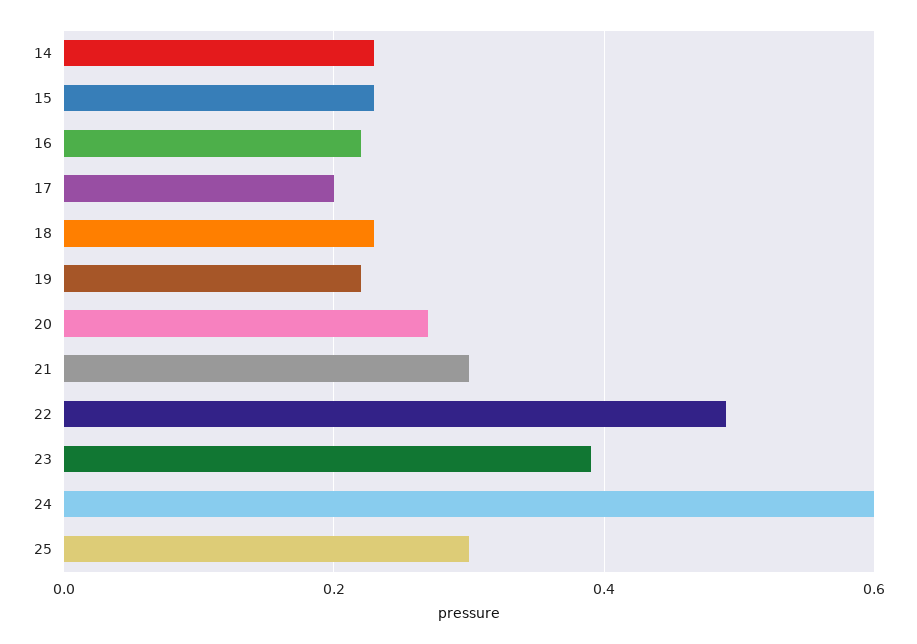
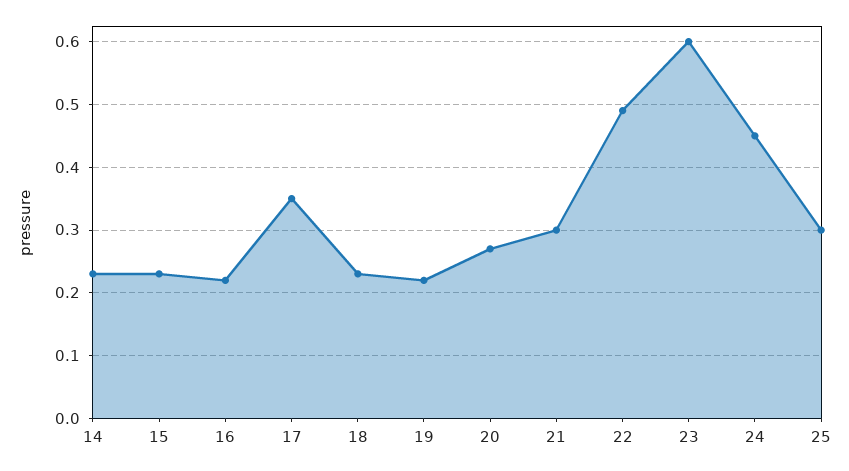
  {
    "14": 0.23,
    "15": 0.23,
    "16": 0.22,
-   "17": 0.2,
+   "17": 0.35,
    "18": 0.23,
    "19": 0.22,
    "20": 0.27,
    "21": 0.3,
    "22": 0.49,
-   "23": 0.4,
+   "23": 0.6,
-   "24": 0.6,
+   "24": 0.45,
    "25": 0.3
  }

